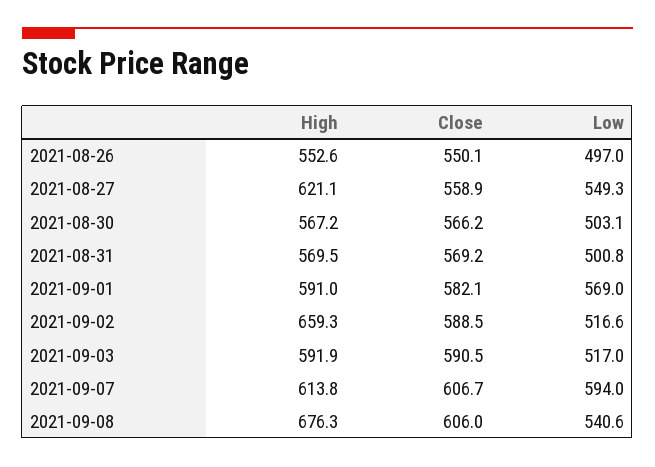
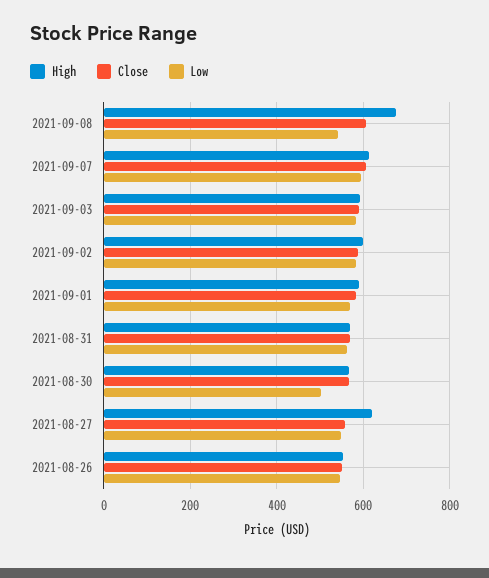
  {
    "High": {
      "2021-08-26": 552.6,
      "2021-08-27": 621.1,
      "2021-08-30": 567.2,
      "2021-08-31": 569.5,
      "2021-09-01": 591,
-     "2021-09-02": 659.3,
+     "2021-09-02": 600,
      "2021-09-03": 591.9,
      "2021-09-07": 613.8,
      "2021-09-08": 676.3
    },
    "Close": {
      "2021-08-26": 550.1,
      "2021-08-27": 558.9,
      "2021-08-30": 566.2,
      "2021-08-31": 569.2,
      "2021-09-01": 582.1,
      "2021-09-02": 588.5,
      "2021-09-03": 590.5,
      "2021-09-07": 606.7,
      "2021-09-08": 606
    },
    "Low": {
-     "2021-08-26": 497,
+     "2021-08-26": 540,
      "2021-08-27": 549.3,
      "2021-08-30": 503.1,
-     "2021-08-31": 500.8,
+     "2021-08-31": 560,
      "2021-09-01": 569,
-     "2021-09-02": 516.6,
+     "2021-09-02": 580,
-     "2021-09-03": 517,
+     "2021-09-03": 580,
      "2021-09-07": 594,
      "2021-09-08": 540.6
    }
  }

